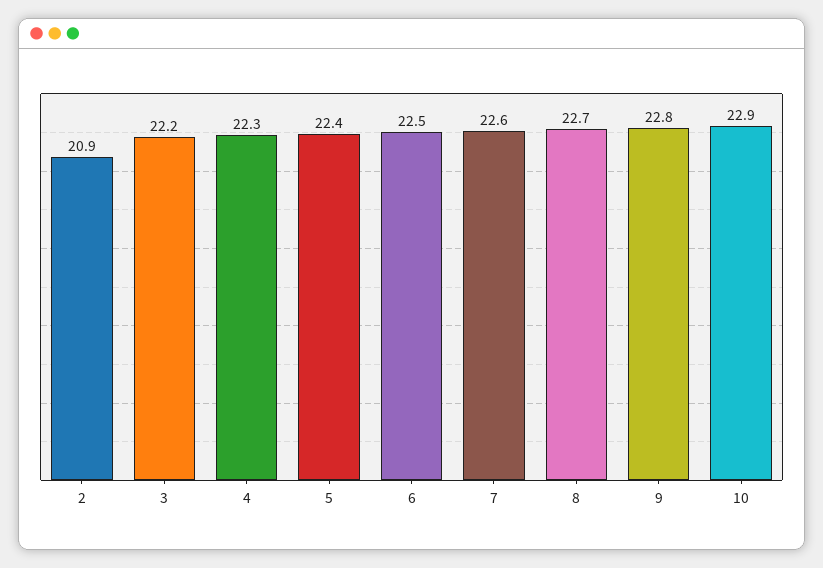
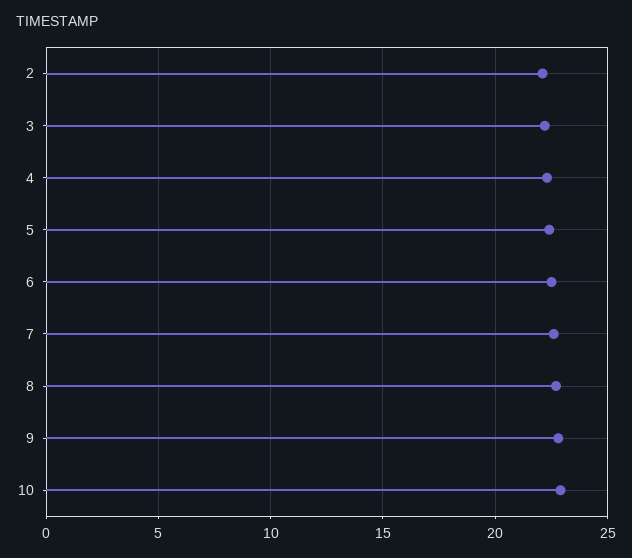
  {
-   "2": 20.9,
+   "2": 22,
    "3": 22.2,
    "4": 22.3,
    "5": 22.4,
    "6": 22.5,
    "7": 22.6,
    "8": 22.7,
    "9": 22.8,
    "10": 22.9
  }

